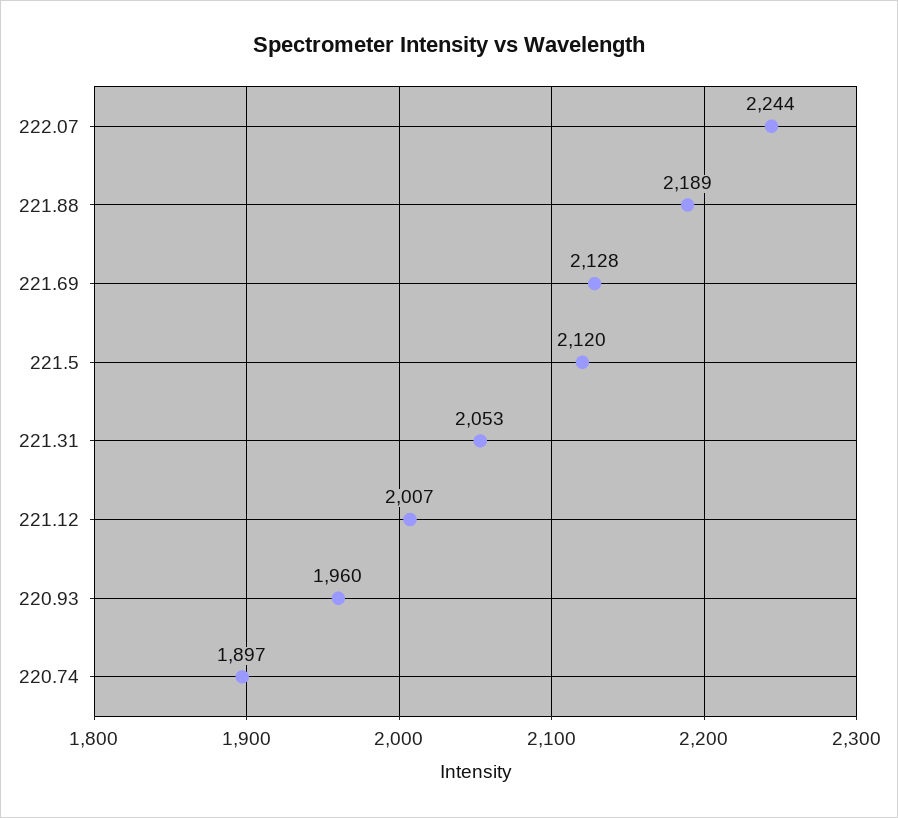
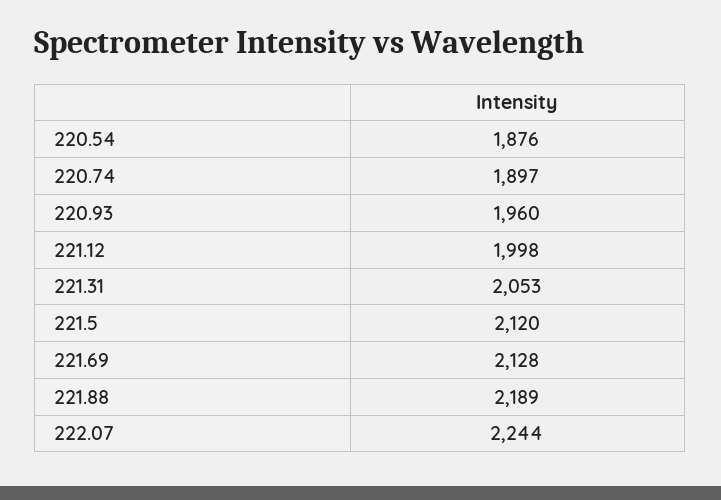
  {
    "222.07": 2244,
    "221.88": 2189,
    "221.69": 2128,
    "221.5": 2120,
    "221.31": 2053,
-   "221.12": 2007,
+   "221.12": 1998,
    "220.93": 1960,
-   "220.74": 1897
+   "220.74": 1897,
+   "220.54": 1876
  }

